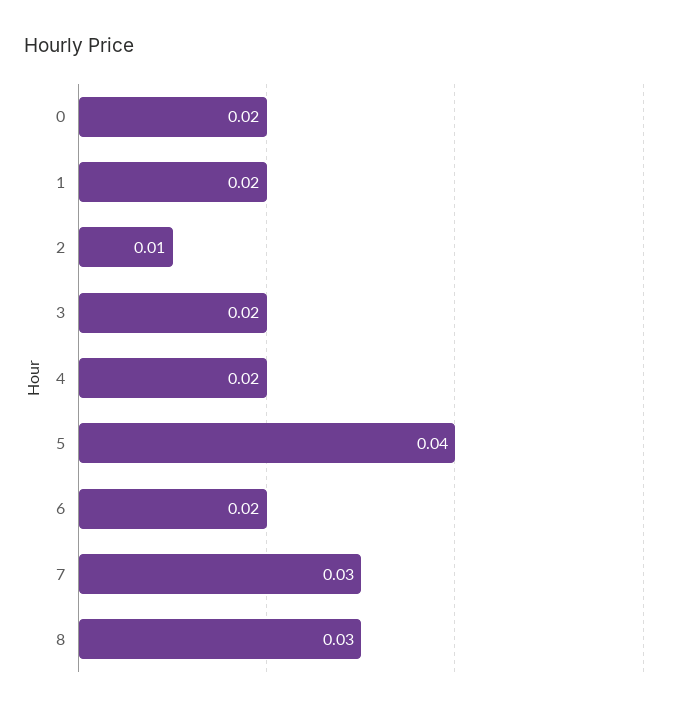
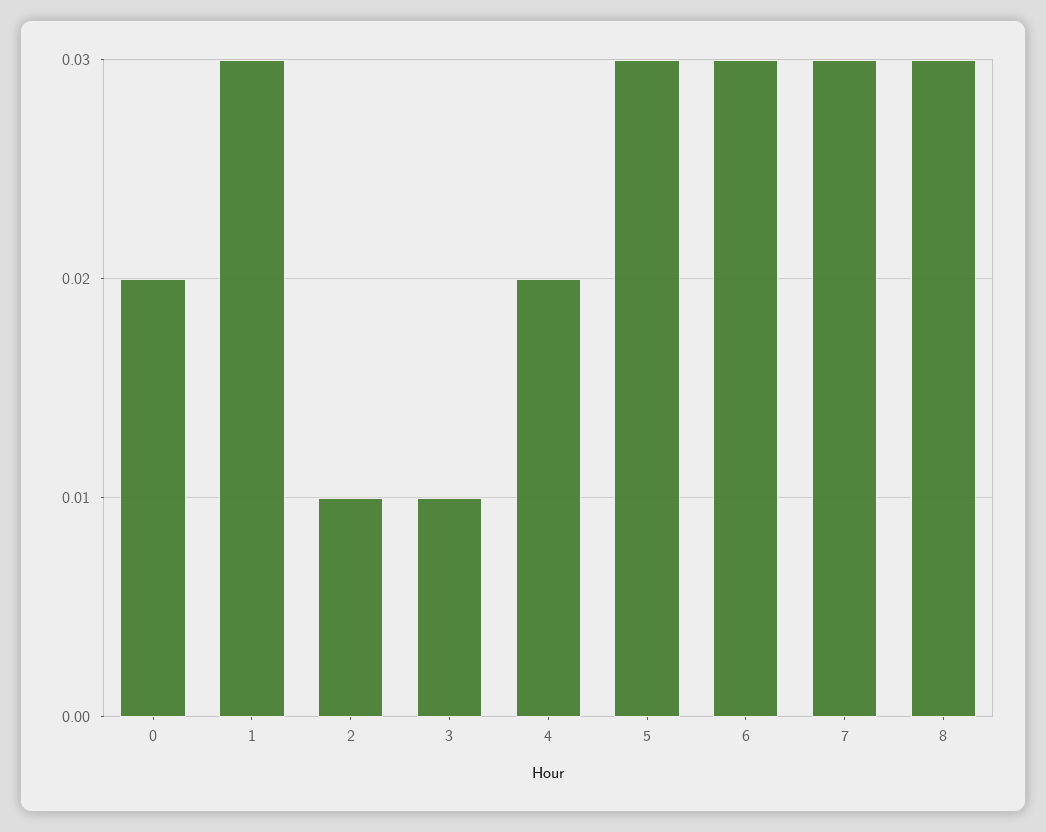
  {
    "0": 0.02,
-   "1": 0.02,
+   "1": 0.03,
    "2": 0.01,
-   "3": 0.02,
+   "3": 0.01,
    "4": 0.02,
-   "5": 0.04,
+   "5": 0.03,
-   "6": 0.02,
+   "6": 0.03,
    "7": 0.03,
    "8": 0.03
  }

